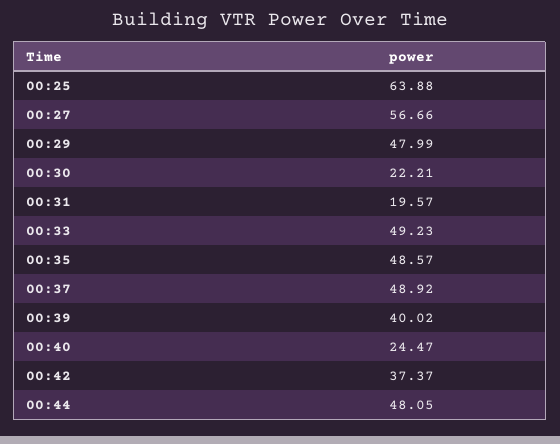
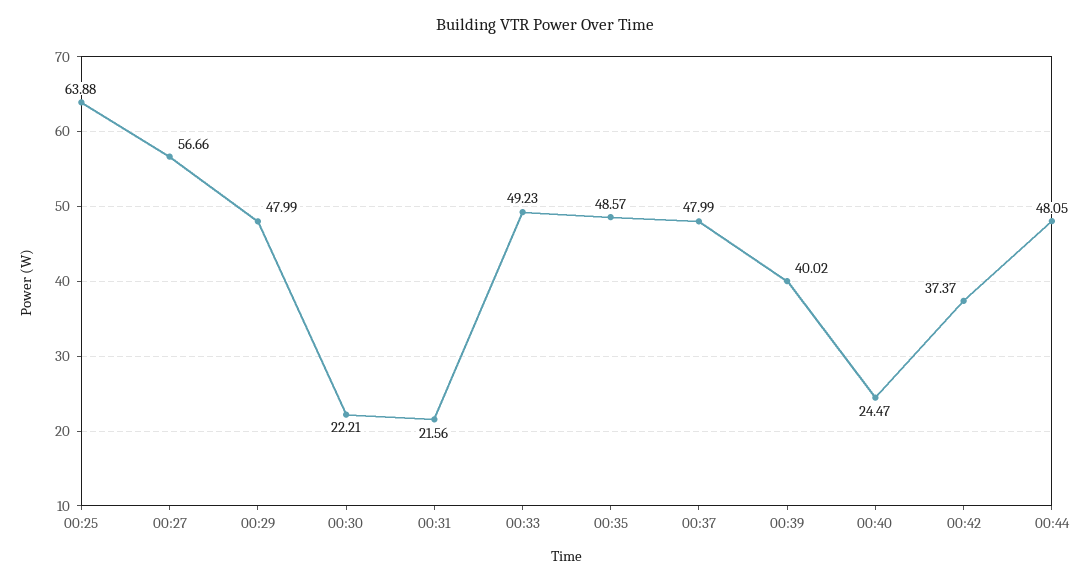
  {
    "00:25": 63.88,
    "00:27": 56.66,
    "00:29": 47.99,
    "00:30": 22.21,
-   "00:31": 19.57,
+   "00:31": 21.56,
    "00:33": 49.23,
    "00:35": 48.57,
-   "00:37": 48.92,
+   "00:37": 47.99,
    "00:39": 40.02,
    "00:40": 24.47,
    "00:42": 37.37,
    "00:44": 48.05
  }

